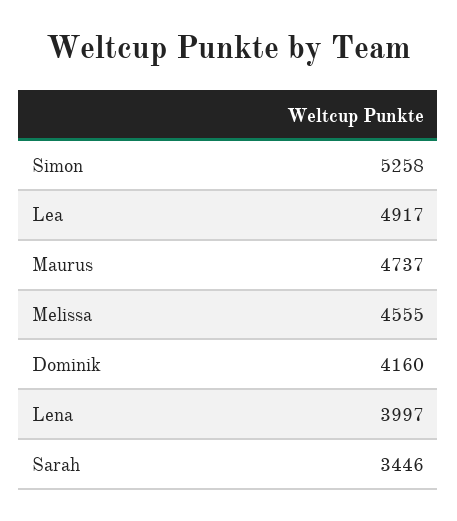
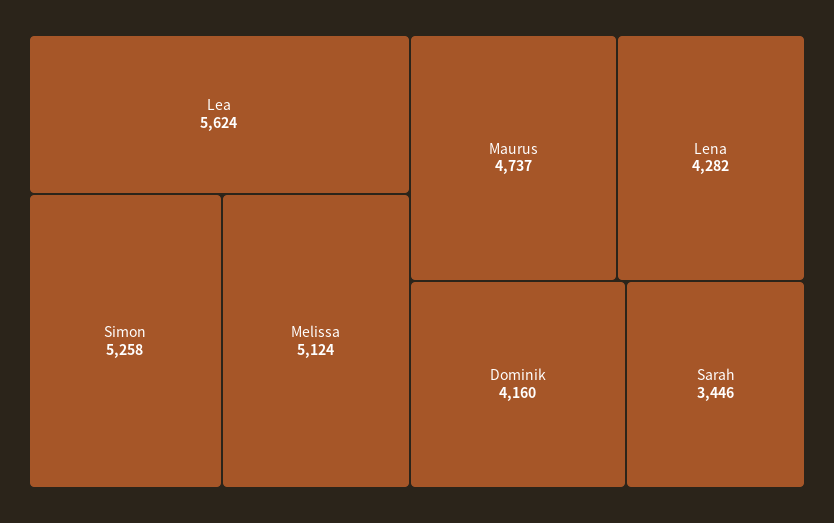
  {
    "Simon": 5258,
-   "Lea": 4917,
+   "Lea": 5624,
    "Maurus": 4737,
-   "Melissa": 4555,
+   "Melissa": 5124,
    "Dominik": 4160,
-   "Lena": 3997,
+   "Lena": 4282,
    "Sarah": 3446
  }

